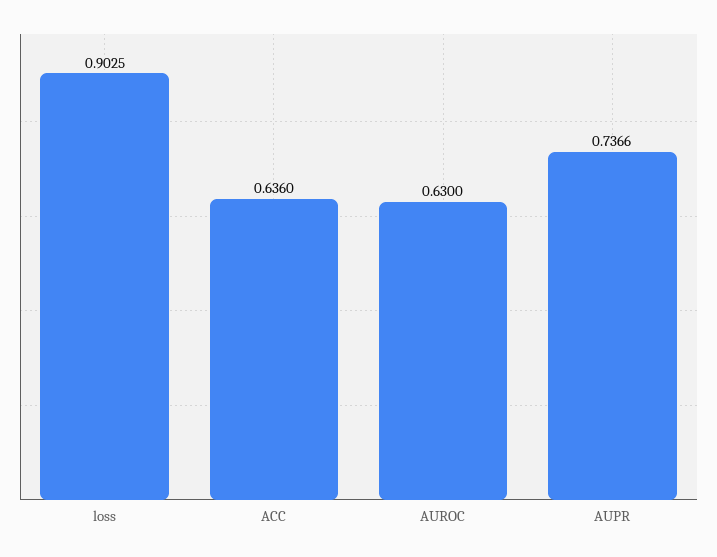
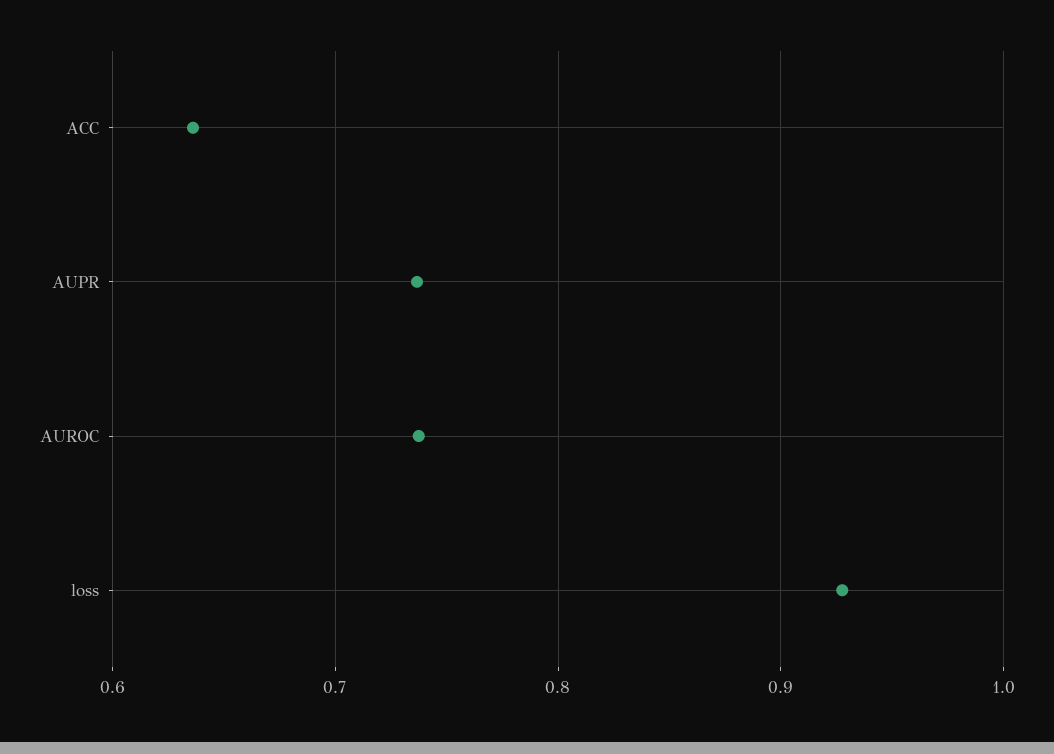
  {
-   "loss": 0.9025,
+   "loss": 0.93,
    "ACC": 0.636,
-   "AUROC": 0.63,
+   "AUROC": 0.74,
    "AUPR": 0.7366
  }

